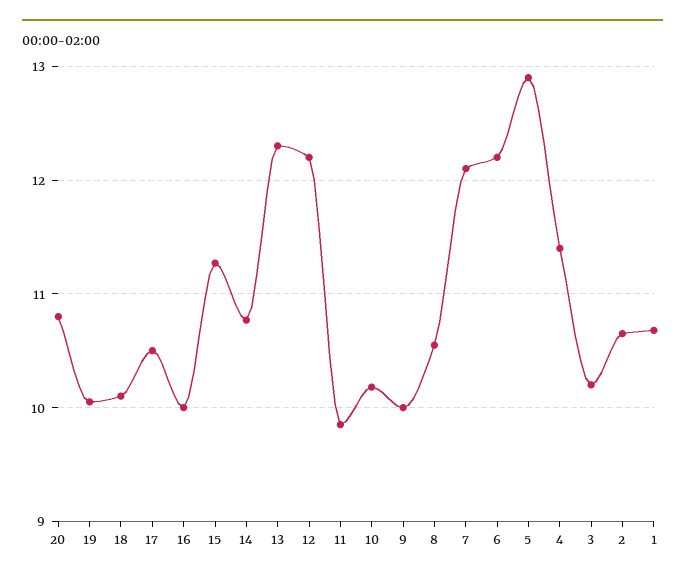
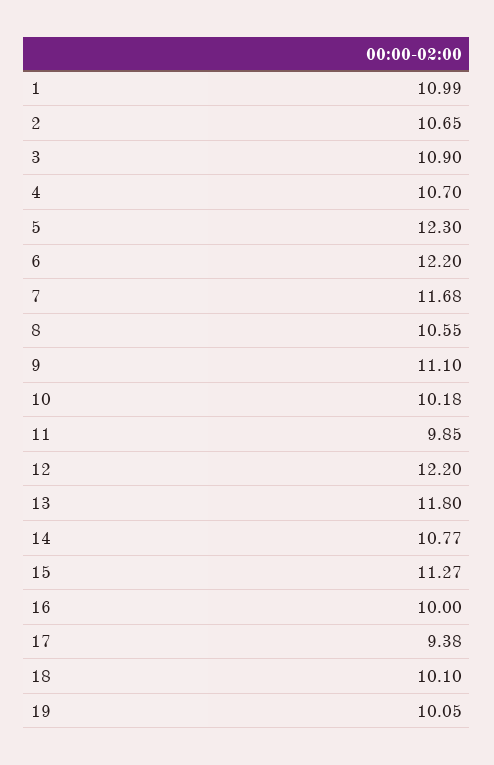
  {
-   "20": 10.8,
    "19": 10.05,
    "18": 10.1,
-   "17": 10.5,
+   "17": 9.38,
    "16": 10,
    "15": 11.27,
    "14": 10.77,
-   "13": 12.3,
+   "13": 11.8,
    "12": 12.2,
    "11": 9.85,
    "10": 10.18,
-   "9": 10,
+   "9": 11.1,
    "8": 10.55,
-   "7": 12.1,
+   "7": 11.68,
    "6": 12.2,
-   "5": 12.9,
+   "5": 12.3,
-   "4": 11.4,
+   "4": 10.7,
-   "3": 10.2,
+   "3": 10.9,
    "2": 10.65,
-   "1": 10.7
+   "1": 10.99
  }

